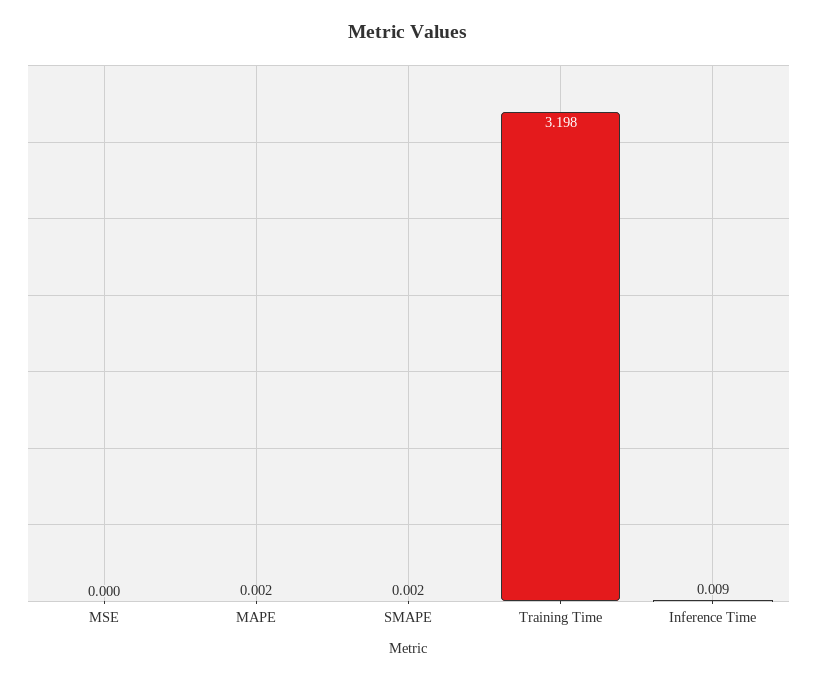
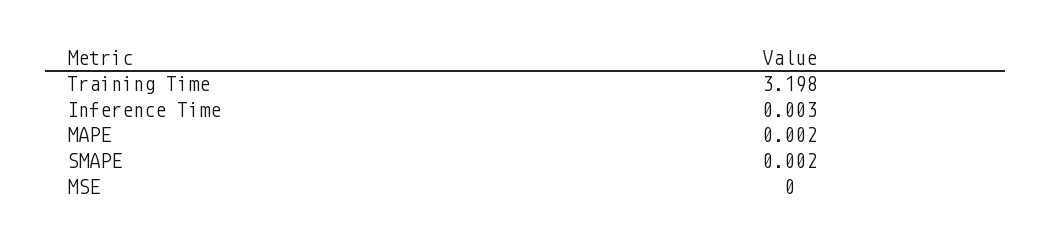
  {
    "MSE": 0,
    "MAPE": 0.002,
    "SMAPE": 0.002,
    "Training Time": 3.198,
-   "Inference Time": 0.009
+   "Inference Time": 0.003
  }

